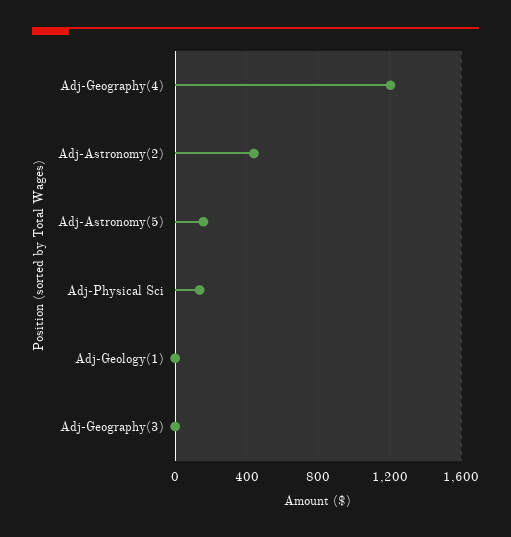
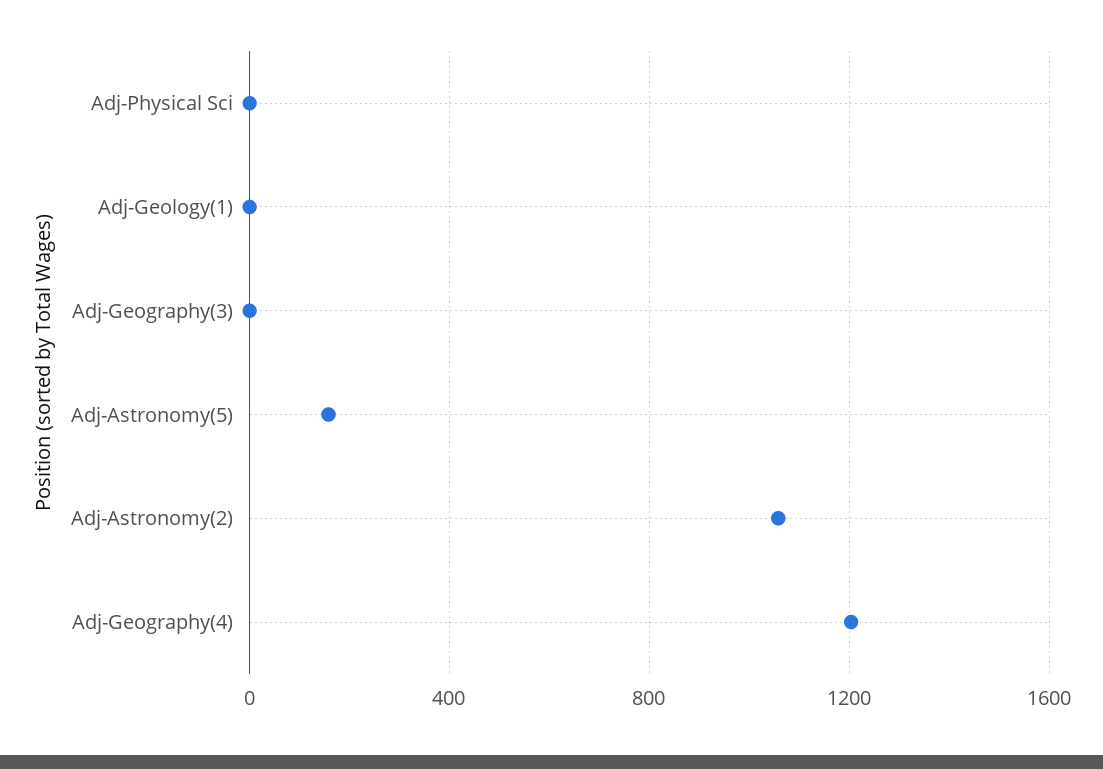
  {
    "Adj-Geography(4)": 1200,
-   "Adj-Astronomy(2)": 450,
+   "Adj-Astronomy(2)": 1050,
    "Adj-Astronomy(5)": 150,
-   "Adj-Physical Sci": 150,
+   "Adj-Physical Sci": 0,
    "Adj-Geology(1)": 0,
    "Adj-Geography(3)": 0
  }

